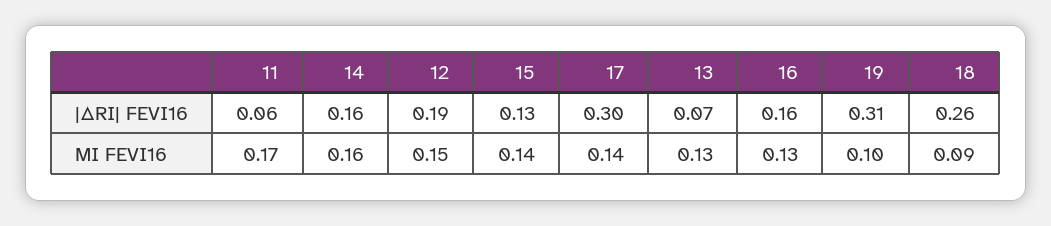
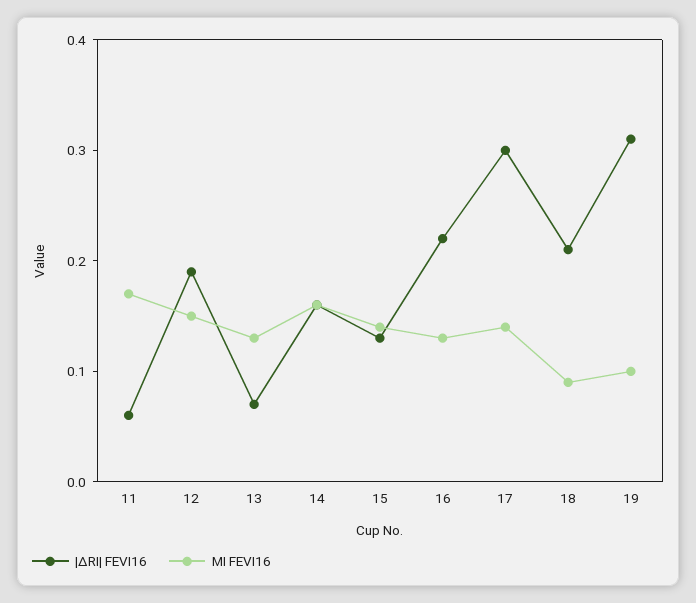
  {
    "|ΔRI| FEVI16": {
      "11": 0.06,
      "14": 0.16,
      "12": 0.19,
      "15": 0.13,
      "17": 0.3,
      "13": 0.07,
-     "16": 0.16,
+     "16": 0.22,
      "19": 0.31,
-     "18": 0.26
+     "18": 0.21
    },
    "MI FEVI16": {
      "11": 0.17,
      "14": 0.16,
      "12": 0.15,
      "15": 0.14,
      "17": 0.14,
      "13": 0.13,
      "16": 0.13,
      "19": 0.1,
      "18": 0.09
    }
  }

